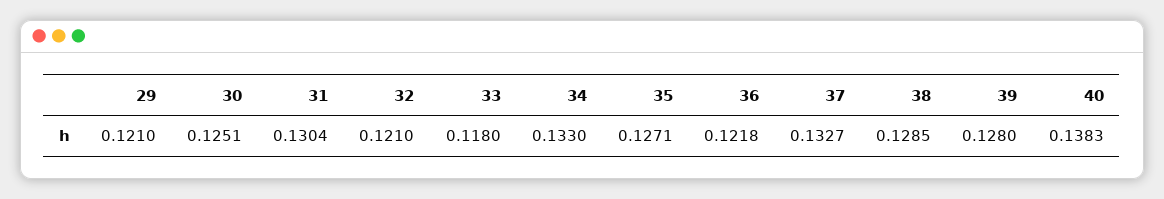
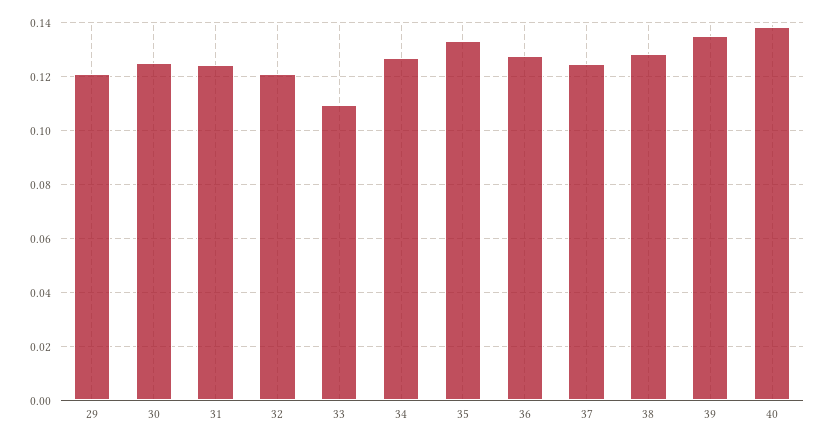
  {
    "29": 0.121,
    "30": 0.1251,
-   "31": 0.1304,
+   "31": 0.125,
    "32": 0.121,
-   "33": 0.118,
+   "33": 0.11,
-   "34": 0.133,
+   "34": 0.1275,
-   "35": 0.1271,
+   "35": 0.1325,
-   "36": 0.1218,
+   "36": 0.1275,
-   "37": 0.1327,
+   "37": 0.125,
    "38": 0.1285,
-   "39": 0.128,
+   "39": 0.135,
    "40": 0.1383
  }

